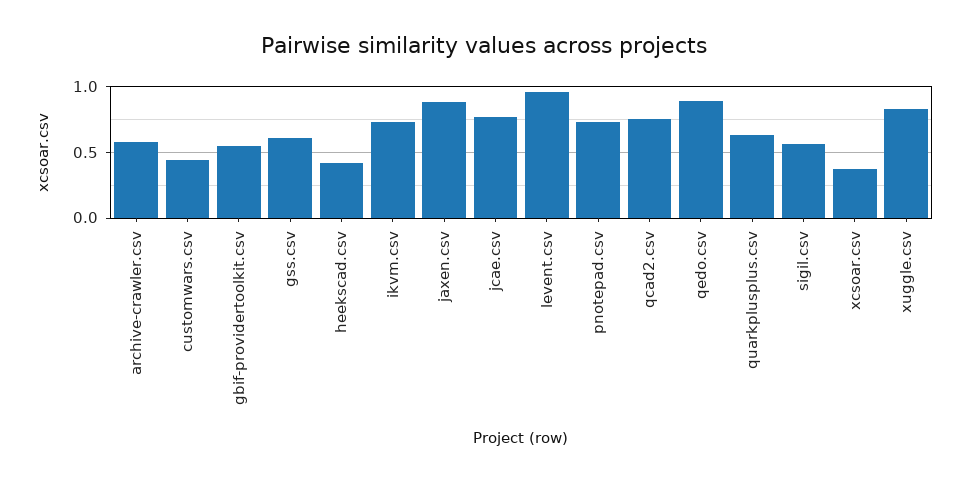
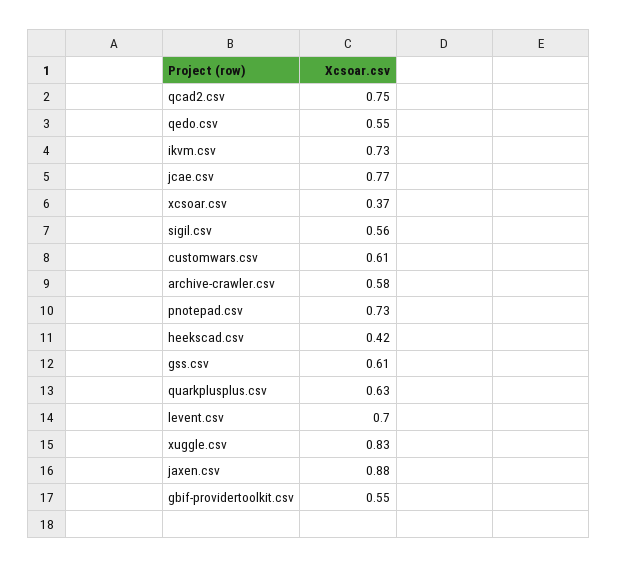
  {
    "archive-crawler.csv": 0.58,
-   "customwars.csv": 0.45,
+   "customwars.csv": 0.61,
    "gbif-providertoolkit.csv": 0.55,
    "gss.csv": 0.61,
    "heekscad.csv": 0.42,
    "ikvm.csv": 0.73,
    "jaxen.csv": 0.88,
    "jcae.csv": 0.77,
-   "levent.csv": 0.95,
+   "levent.csv": 0.7,
    "pnotepad.csv": 0.73,
    "qcad2.csv": 0.75,
-   "qedo.csv": 0.9,
+   "qedo.csv": 0.55,
    "quarkplusplus.csv": 0.63,
    "sigil.csv": 0.56,
    "xcsoar.csv": 0.37,
    "xuggle.csv": 0.83
  }

